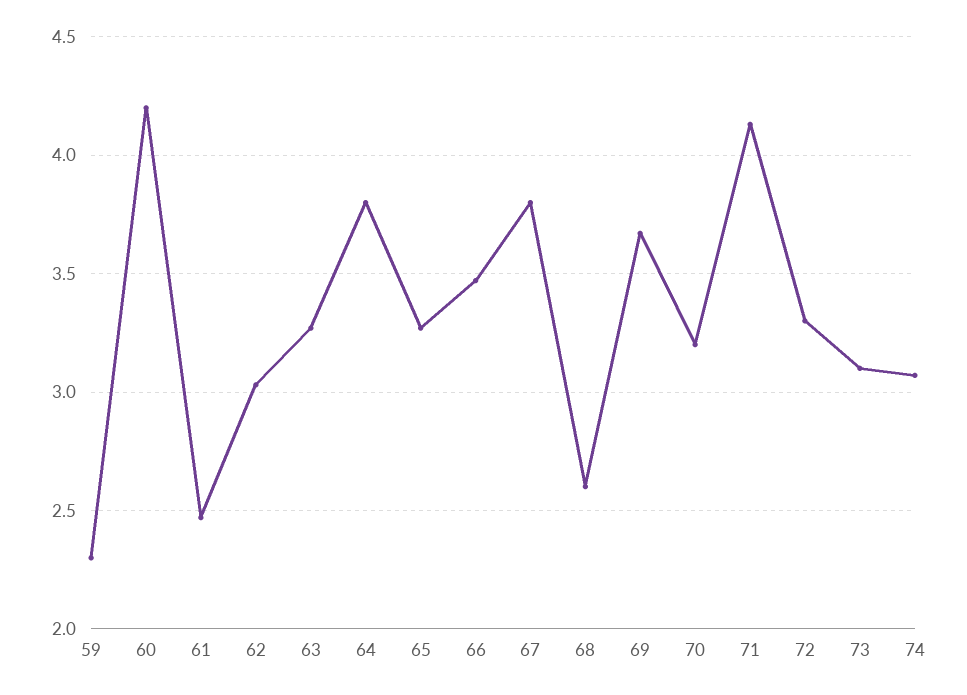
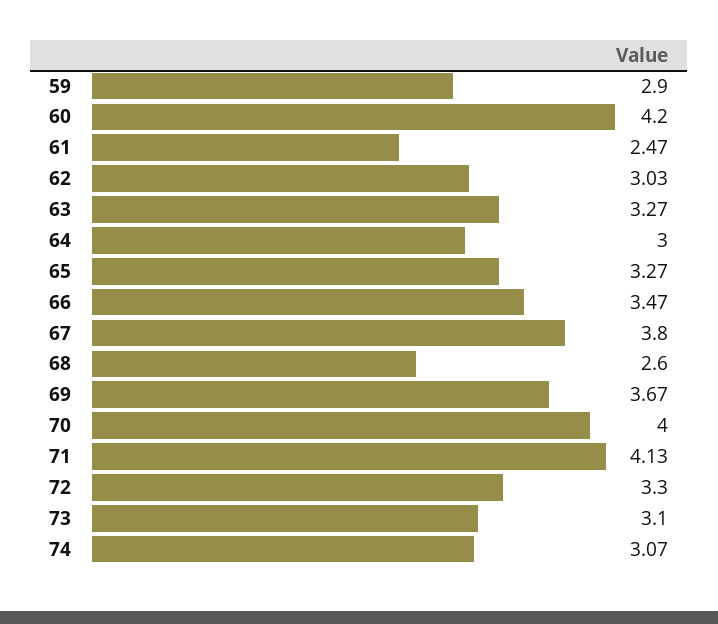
  {
-   "59": 2.3,
+   "59": 2.9,
    "60": 4.2,
    "61": 2.47,
    "62": 3.03,
    "63": 3.27,
-   "64": 3.8,
+   "64": 3,
    "65": 3.27,
    "66": 3.47,
    "67": 3.8,
    "68": 2.6,
    "69": 3.67,
-   "70": 3.2,
+   "70": 4,
    "71": 4.13,
    "72": 3.3,
    "73": 3.1,
    "74": 3.07
  }

